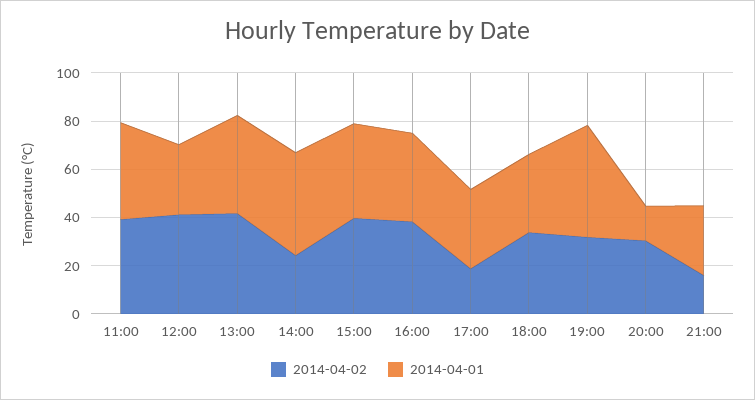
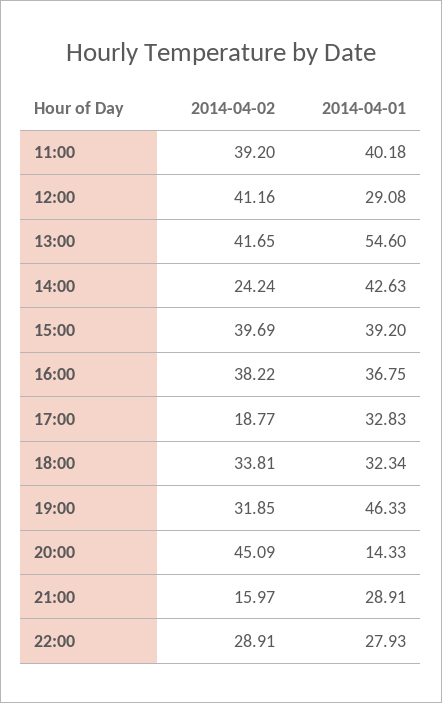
  {
    "2014-04-02": {
      "11:00": 39.2,
      "12:00": 41.16,
      "13:00": 41.65,
      "14:00": 24.24,
      "15:00": 39.69,
      "16:00": 38.22,
      "17:00": 18.77,
      "18:00": 33.81,
      "19:00": 31.85,
-     "20:00": 30,
+     "20:00": 45.09,
-     "21:00": 15.97
+     "21:00": 15.97,
+     "22:00": 28.91
    },
    "2014-04-01": {
      "11:00": 40.18,
      "12:00": 29.08,
-     "13:00": 40,
+     "13:00": 54.6,
      "14:00": 42.63,
      "15:00": 39.2,
      "16:00": 36.75,
      "17:00": 32.83,
      "18:00": 32.34,
      "19:00": 46.33,
      "20:00": 14.33,
-     "21:00": 28.91
+     "21:00": 28.91,
+     "22:00": 27.93
    }
  }

